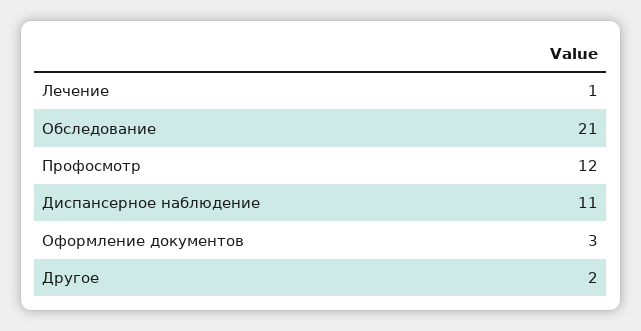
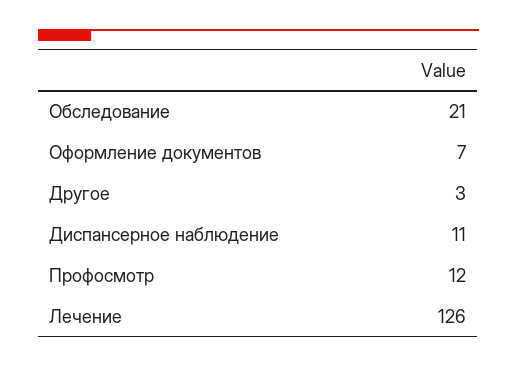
  {
-   "Лечение": 1,
+   "Лечение": 126,
    "Обследование": 21,
    "Профосмотр": 12,
    "Диспансерное наблюдение": 11,
-   "Оформление документов": 3,
+   "Оформление документов": 7,
-   "Другое": 2
+   "Другое": 3
  }

